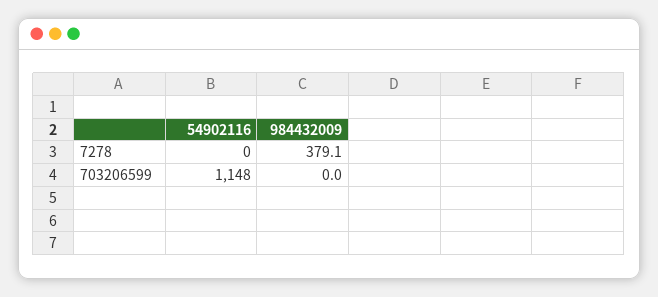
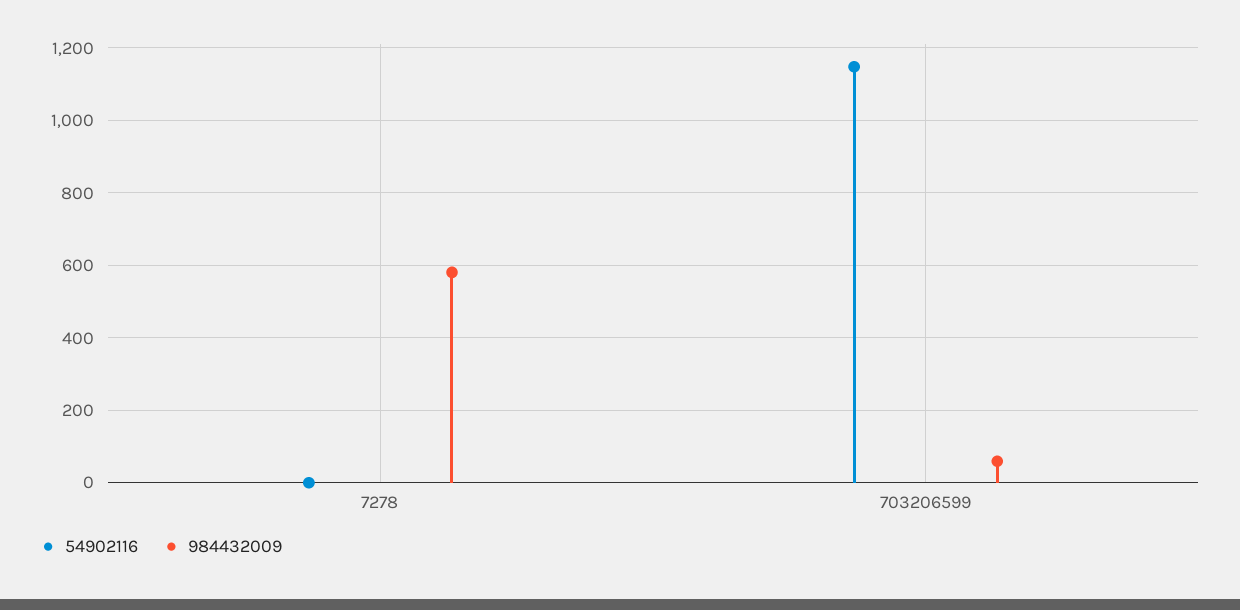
  {
    "54902116": {
      "7278": 0,
      "703206599": 1148
    },
    "984432009": {
-     "7278": 379.1,
+     "7278": 580,
-     "703206599": 0
+     "703206599": 60
    }
  }

